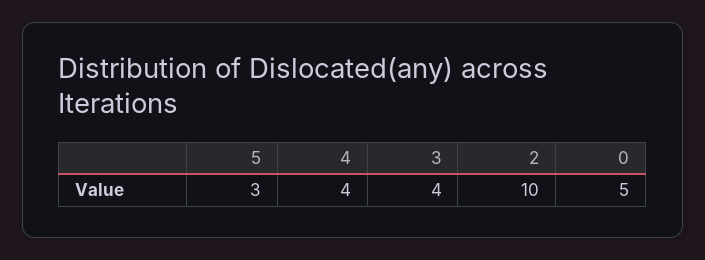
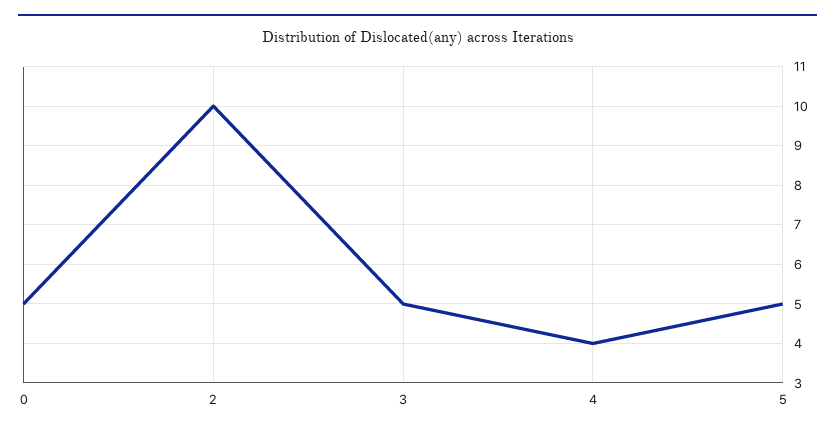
  {
-   "5": 3,
+   "5": 5,
    "4": 4,
-   "3": 4,
+   "3": 5,
    "2": 10,
    "0": 5
  }

